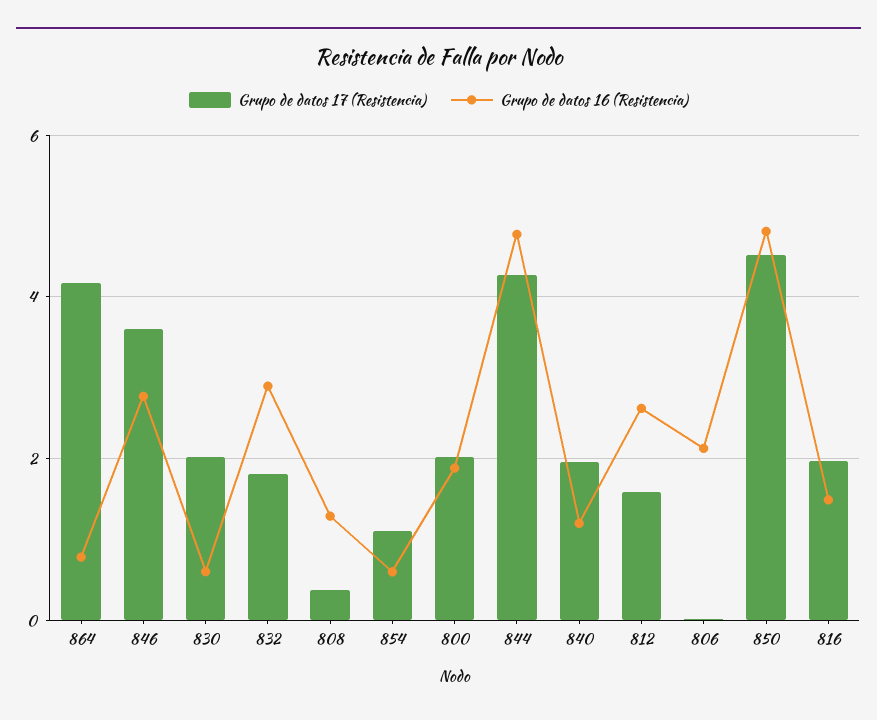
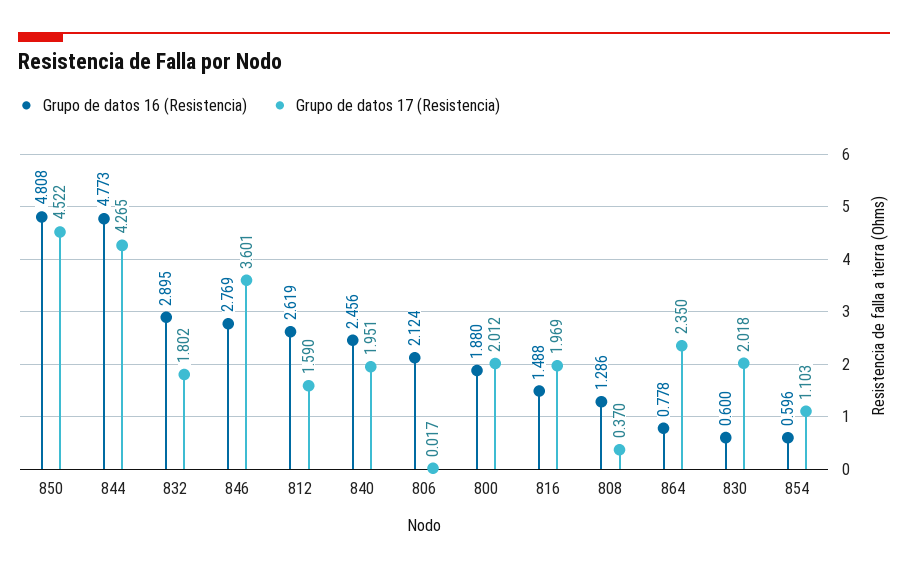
  {
    "Grupo de datos 17 (Resistencia)": {
-     "864": 4.2,
+     "864": 2.35,
      "846": 3.601,
      "830": 2.018,
      "832": 1.802,
      "808": 0.37,
      "854": 1.103,
      "800": 2.012,
      "844": 4.265,
      "840": 1.951,
      "812": 1.59,
      "806": 0.017,
      "850": 4.522,
      "816": 1.969
    },
    "Grupo de datos 16 (Resistencia)": {
      "864": 0.778,
      "846": 2.769,
      "830": 0.6,
      "832": 2.895,
      "808": 1.286,
      "854": 0.596,
      "800": 1.88,
      "844": 4.773,
-     "840": 1.2,
+     "840": 2.456,
      "812": 2.619,
      "806": 2.124,
      "850": 4.808,
      "816": 1.488
    }
  }

